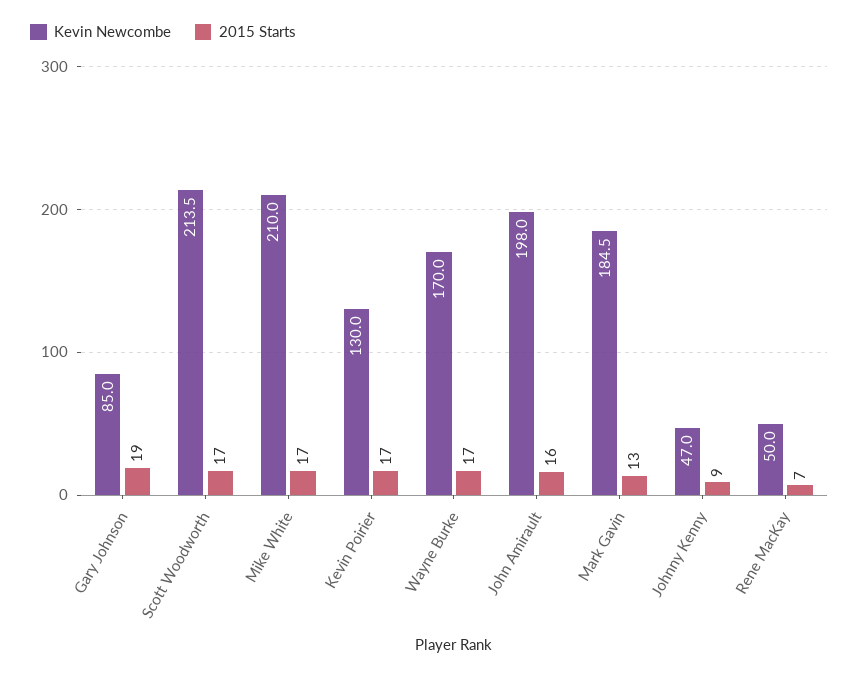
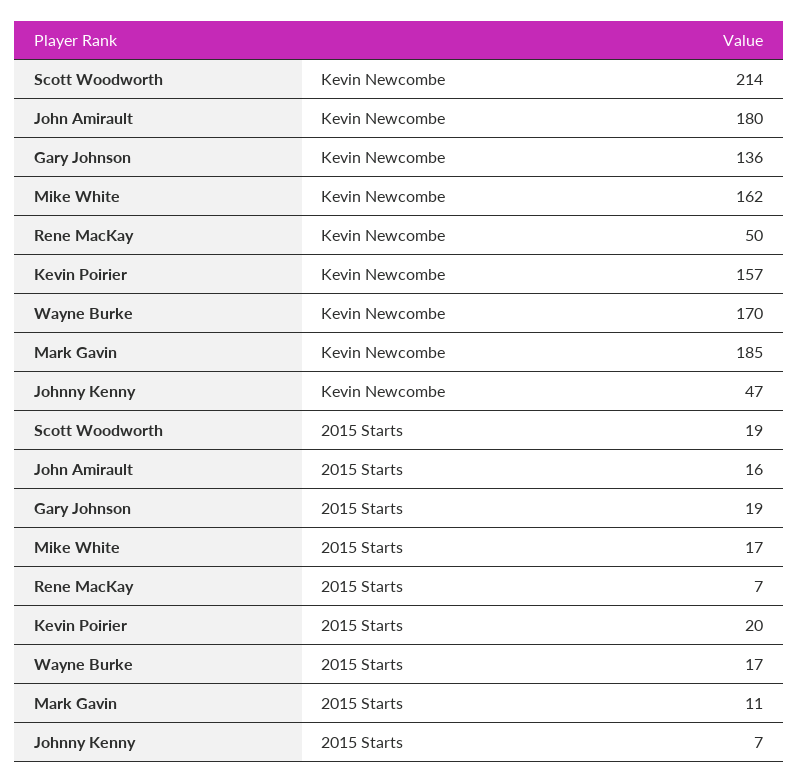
  {
    "Kevin Newcombe": {
-     "Gary Johnson": 85,
+     "Gary Johnson": 136,
      "Scott Woodworth": 213.5,
-     "Mike White": 210,
+     "Mike White": 162,
-     "Kevin Poirier": 130,
+     "Kevin Poirier": 157,
      "Wayne Burke": 170,
-     "John Amirault": 198,
+     "John Amirault": 180,
      "Mark Gavin": 184.5,
      "Johnny Kenny": 47,
      "Rene MacKay": 50
    },
    "2015 Starts": {
      "Gary Johnson": 19,
-     "Scott Woodworth": 17,
+     "Scott Woodworth": 19,
      "Mike White": 17,
-     "Kevin Poirier": 17,
+     "Kevin Poirier": 20,
      "Wayne Burke": 17,
      "John Amirault": 16,
-     "Mark Gavin": 13,
+     "Mark Gavin": 11,
-     "Johnny Kenny": 9,
+     "Johnny Kenny": 7,
      "Rene MacKay": 7
    }
  }

